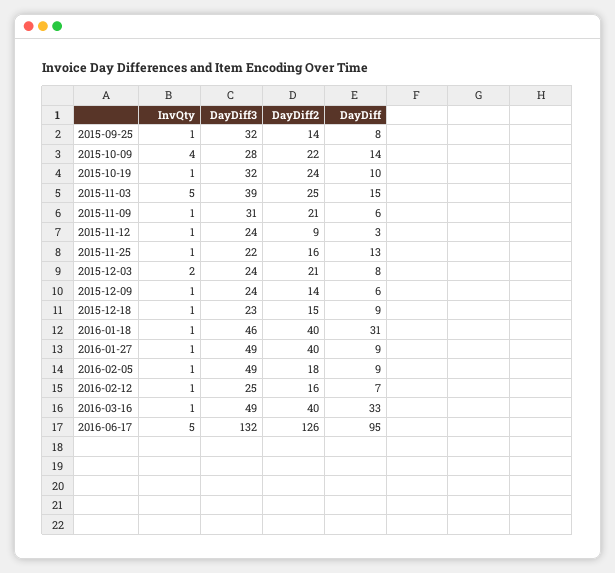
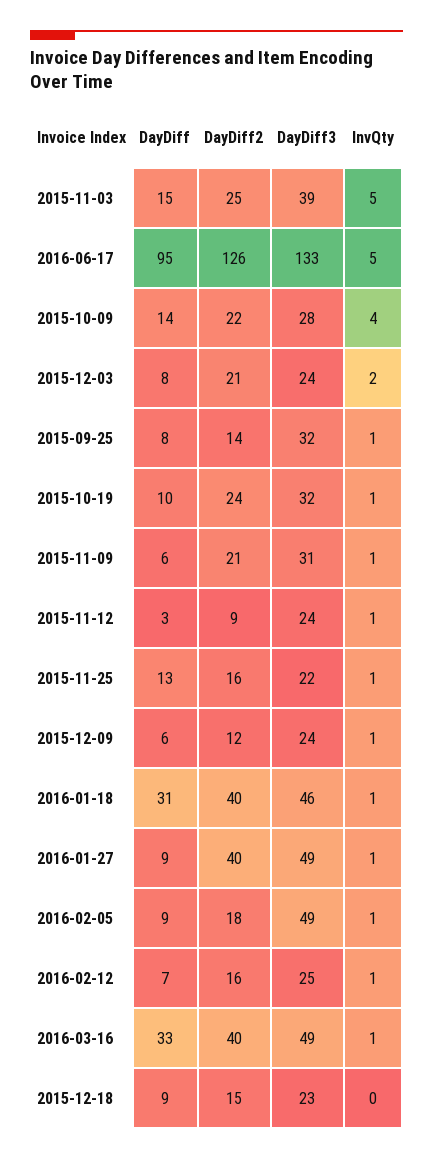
  {
    "InvQty": {
      "2015-09-25": 1,
      "2015-10-09": 4,
      "2015-10-19": 1,
      "2015-11-03": 5,
      "2015-11-09": 1,
      "2015-11-12": 1,
      "2015-11-25": 1,
      "2015-12-03": 2,
      "2015-12-09": 1,
-     "2015-12-18": 1,
+     "2015-12-18": 0,
      "2016-01-18": 1,
      "2016-01-27": 1,
      "2016-02-05": 1,
      "2016-02-12": 1,
      "2016-03-16": 1,
      "2016-06-17": 5
    },
    "DayDiff3": {
      "2015-09-25": 32,
      "2015-10-09": 28,
      "2015-10-19": 32,
      "2015-11-03": 39,
      "2015-11-09": 31,
      "2015-11-12": 24,
      "2015-11-25": 22,
      "2015-12-03": 24,
      "2015-12-09": 24,
      "2015-12-18": 23,
      "2016-01-18": 46,
      "2016-01-27": 49,
      "2016-02-05": 49,
      "2016-02-12": 25,
      "2016-03-16": 49,
-     "2016-06-17": 132
+     "2016-06-17": 133
    },
    "DayDiff2": {
      "2015-09-25": 14,
      "2015-10-09": 22,
      "2015-10-19": 24,
      "2015-11-03": 25,
      "2015-11-09": 21,
      "2015-11-12": 9,
      "2015-11-25": 16,
      "2015-12-03": 21,
-     "2015-12-09": 14,
+     "2015-12-09": 12,
      "2015-12-18": 15,
      "2016-01-18": 40,
      "2016-01-27": 40,
      "2016-02-05": 18,
      "2016-02-12": 16,
      "2016-03-16": 40,
      "2016-06-17": 126
    },
    "DayDiff": {
      "2015-09-25": 8,
      "2015-10-09": 14,
      "2015-10-19": 10,
      "2015-11-03": 15,
      "2015-11-09": 6,
      "2015-11-12": 3,
      "2015-11-25": 13,
      "2015-12-03": 8,
      "2015-12-09": 6,
      "2015-12-18": 9,
      "2016-01-18": 31,
      "2016-01-27": 9,
      "2016-02-05": 9,
      "2016-02-12": 7,
      "2016-03-16": 33,
      "2016-06-17": 95
    }
  }

